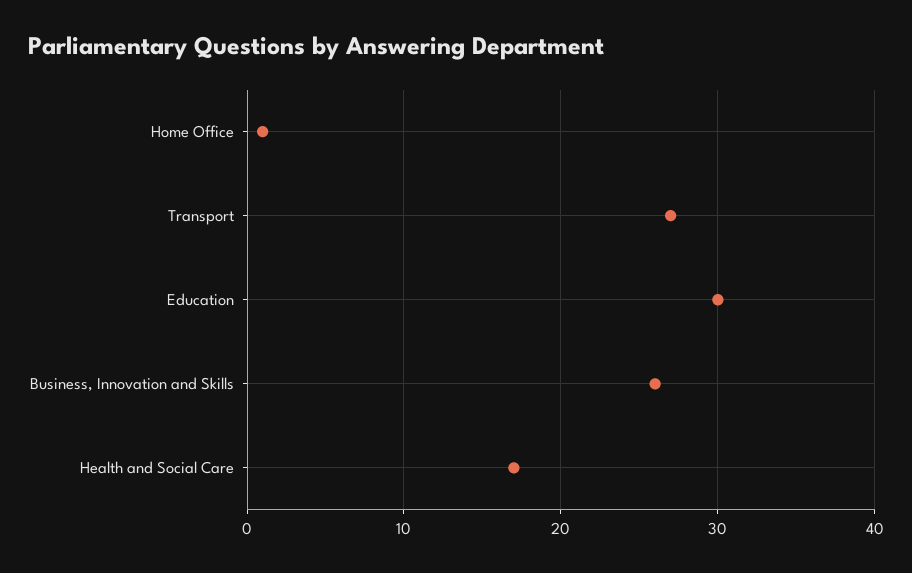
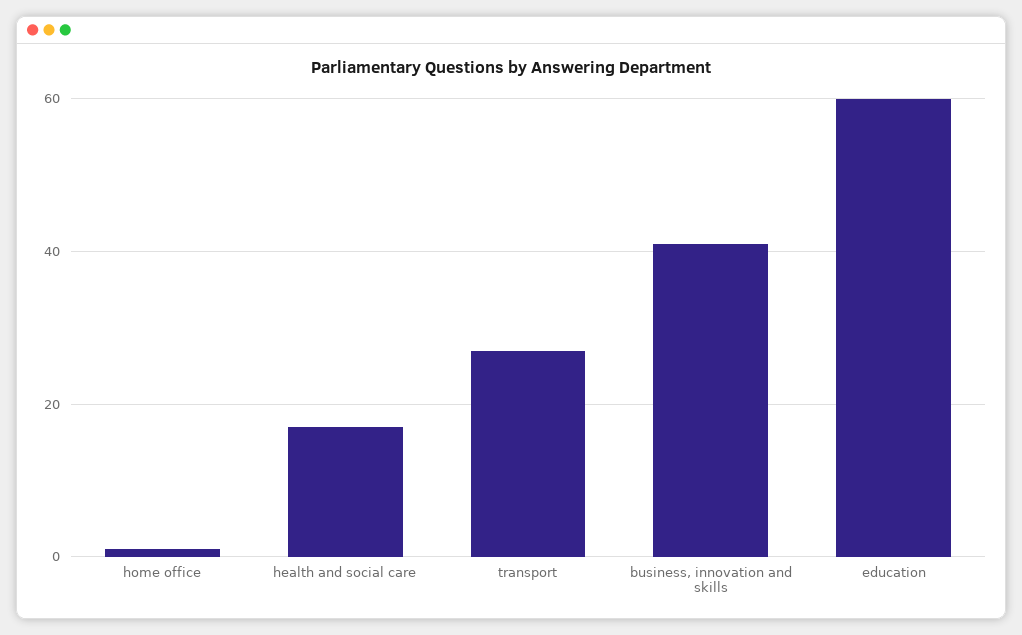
  {
    "Home Office": 1,
    "Transport": 27,
-   "Education": 30,
+   "Education": 60,
-   "Business, Innovation and Skills": 26,
+   "Business, Innovation and Skills": 40,
    "Health and Social Care": 17
  }

